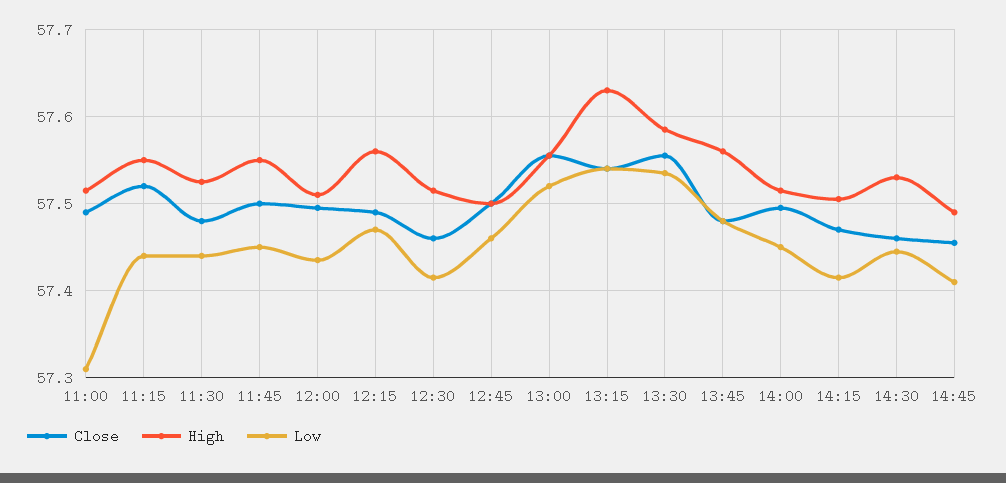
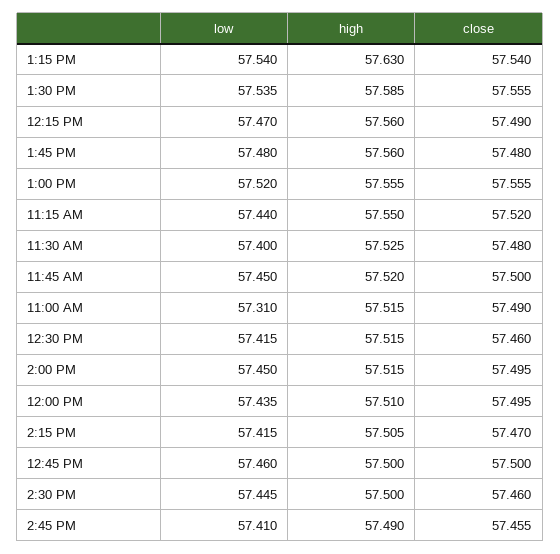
  {
    "Close": {
      "11:00": 57.49,
      "11:15": 57.52,
      "11:30": 57.48,
      "11:45": 57.5,
      "12:00": 57.495,
      "12:15": 57.49,
      "12:30": 57.46,
      "12:45": 57.5,
      "13:00": 57.555,
      "13:15": 57.54,
      "13:30": 57.555,
      "13:45": 57.48,
      "14:00": 57.495,
      "14:15": 57.47,
      "14:30": 57.46,
      "14:45": 57.455
    },
    "High": {
      "11:00": 57.515,
      "11:15": 57.55,
      "11:30": 57.525,
-     "11:45": 57.55,
+     "11:45": 57.52,
      "12:00": 57.51,
      "12:15": 57.56,
      "12:30": 57.515,
      "12:45": 57.5,
      "13:00": 57.555,
      "13:15": 57.63,
      "13:30": 57.585,
      "13:45": 57.56,
      "14:00": 57.515,
      "14:15": 57.505,
-     "14:30": 57.53,
+     "14:30": 57.5,
      "14:45": 57.49
    },
    "Low": {
      "11:00": 57.31,
      "11:15": 57.44,
-     "11:30": 57.44,
+     "11:30": 57.4,
      "11:45": 57.45,
      "12:00": 57.435,
      "12:15": 57.47,
      "12:30": 57.415,
      "12:45": 57.46,
      "13:00": 57.52,
      "13:15": 57.54,
      "13:30": 57.535,
      "13:45": 57.48,
      "14:00": 57.45,
      "14:15": 57.415,
      "14:30": 57.445,
      "14:45": 57.41
    }
  }

